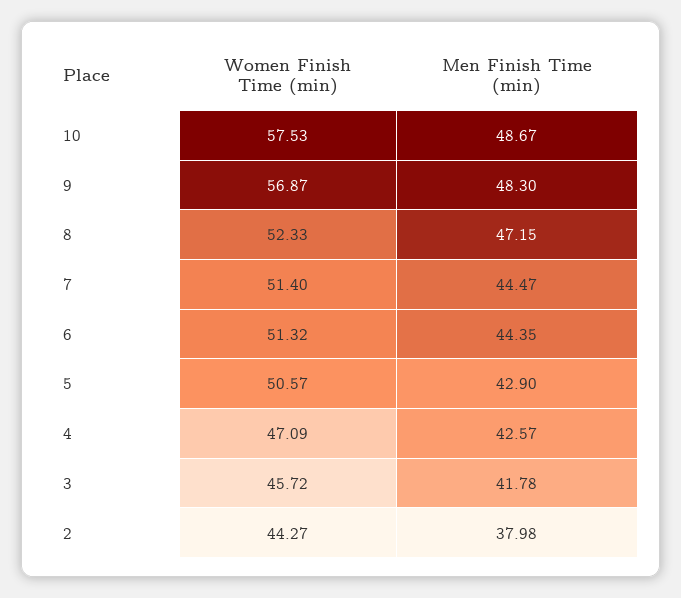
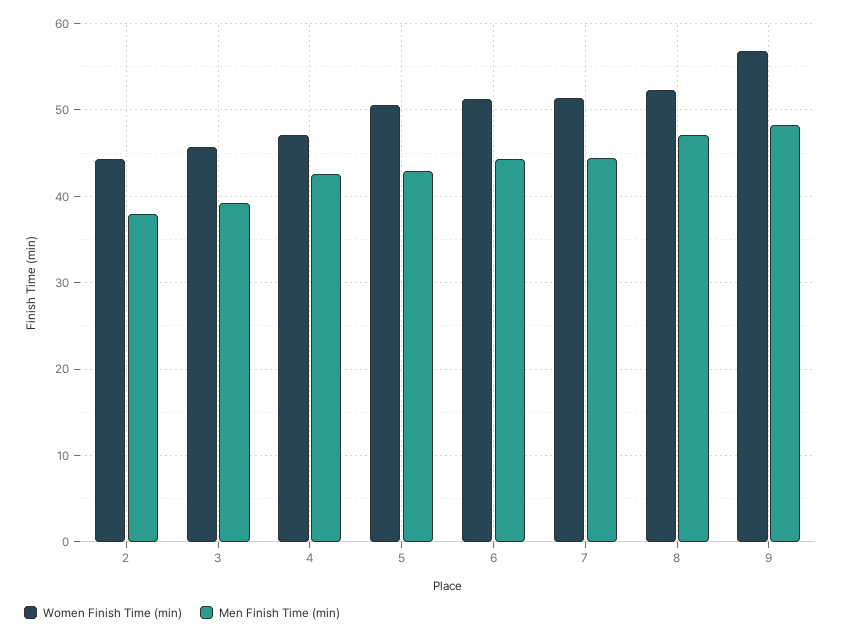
  {
    "Women Finish Time (min)": {
-     "10": 57.53,
      "9": 56.87,
      "8": 52.33,
      "7": 51.4,
      "6": 51.32,
      "5": 50.57,
      "4": 47.09,
      "3": 45.72,
      "2": 44.27
    },
    "Men Finish Time (min)": {
-     "10": 48.67,
      "9": 48.3,
      "8": 47.15,
      "7": 44.47,
      "6": 44.35,
      "5": 42.9,
      "4": 42.57,
-     "3": 41.78,
+     "3": 39,
      "2": 37.98
    }
  }

